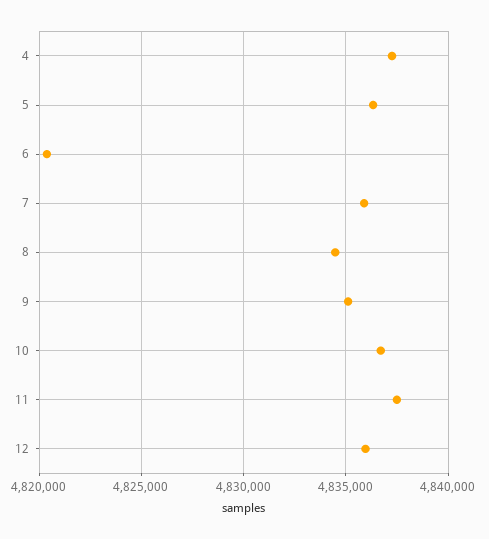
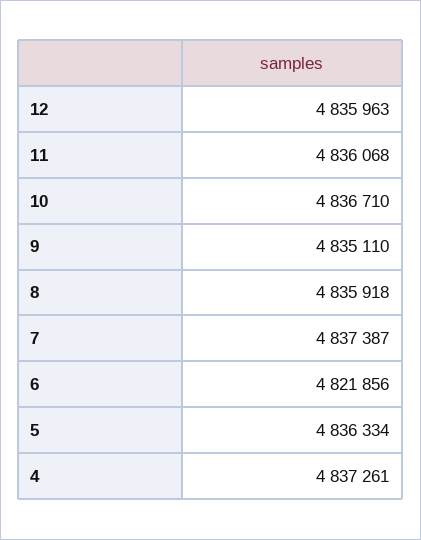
  {
    "4": 4837261,
    "5": 4836334,
-   "6": 4820500,
+   "6": 4821856,
-   "7": 4836000,
+   "7": 4837387,
-   "8": 4834500,
+   "8": 4835918,
    "9": 4835110,
    "10": 4836710,
-   "11": 4837500,
+   "11": 4836068,
    "12": 4835963
  }

